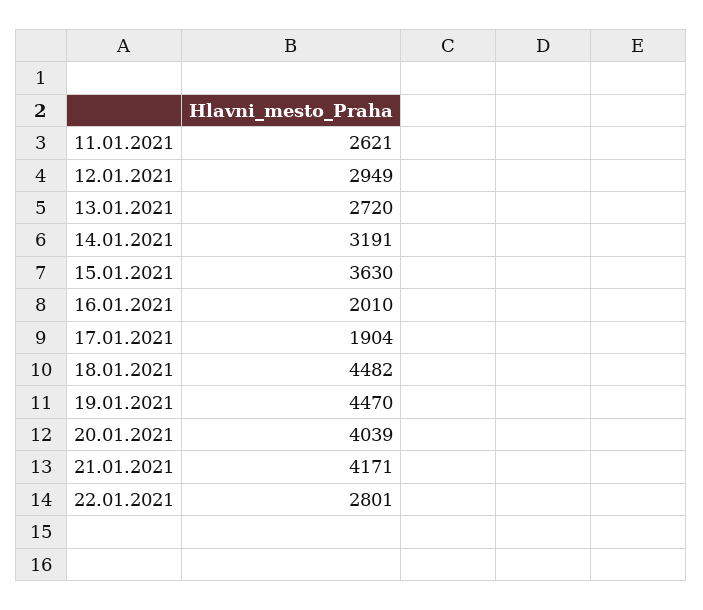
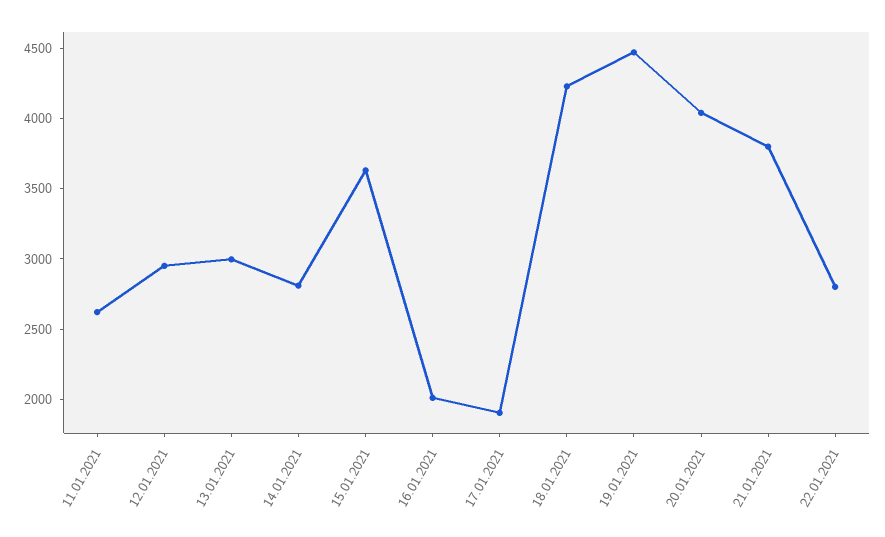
  {
    "11.01.2021": 2621,
    "12.01.2021": 2949,
-   "13.01.2021": 2720,
+   "13.01.2021": 3000,
-   "14.01.2021": 3191,
+   "14.01.2021": 2800,
    "15.01.2021": 3630,
    "16.01.2021": 2010,
    "17.01.2021": 1904,
-   "18.01.2021": 4482,
+   "18.01.2021": 4200,
    "19.01.2021": 4470,
    "20.01.2021": 4039,
-   "21.01.2021": 4171,
+   "21.01.2021": 3800,
    "22.01.2021": 2801
  }

